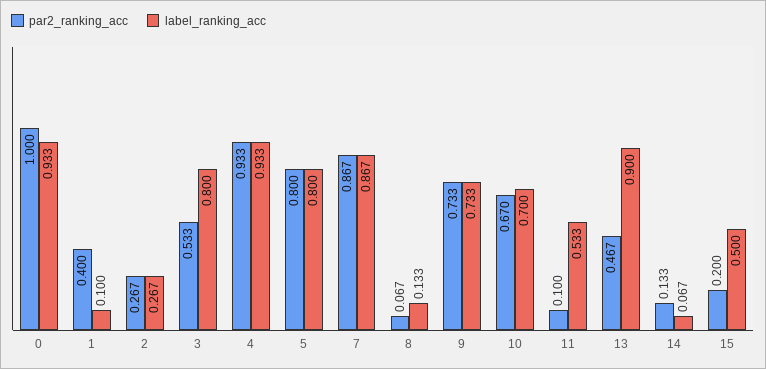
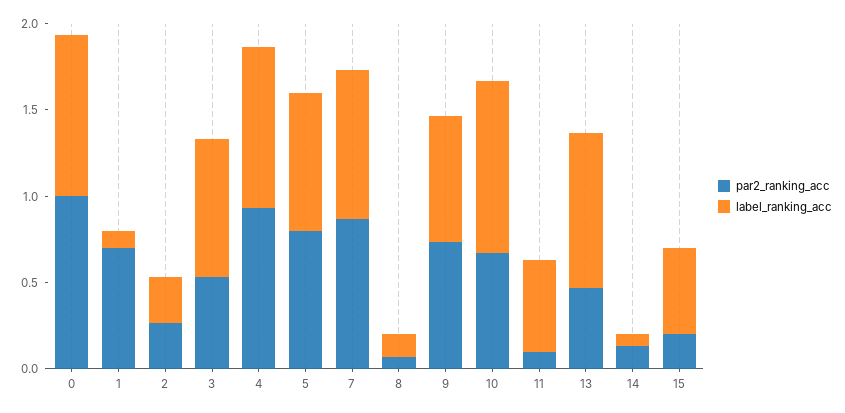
  {
    "par2_ranking_acc": {
      "0": 1,
-     "1": 0.4,
+     "1": 0.7,
      "2": 0.267,
      "3": 0.533,
      "4": 0.933,
      "5": 0.8,
      "7": 0.867,
      "8": 0.067,
      "9": 0.733,
      "10": 0.67,
      "11": 0.1,
      "13": 0.467,
      "14": 0.133,
      "15": 0.2
    },
    "label_ranking_acc": {
      "0": 0.933,
      "1": 0.1,
      "2": 0.267,
      "3": 0.8,
      "4": 0.933,
      "5": 0.8,
      "7": 0.867,
      "8": 0.133,
      "9": 0.733,
-     "10": 0.7,
+     "10": 1,
      "11": 0.533,
      "13": 0.9,
      "14": 0.067,
      "15": 0.5
    }
  }

